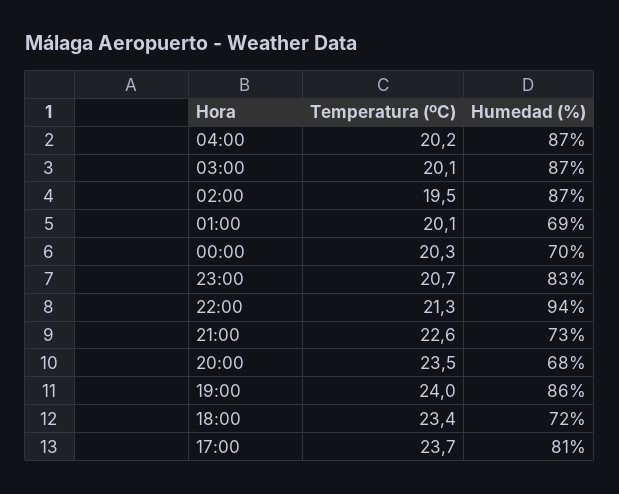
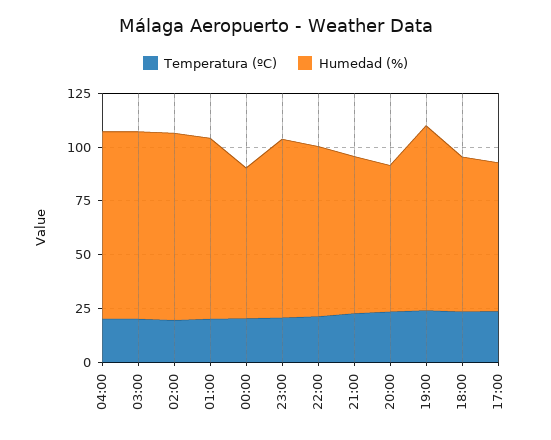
  {
    "Temperatura (ºC)": {
      "04:00": 20.2,
      "03:00": 20.1,
      "02:00": 19.5,
      "01:00": 20.1,
      "00:00": 20.3,
      "23:00": 20.7,
      "22:00": 21.3,
      "21:00": 22.6,
      "20:00": 23.5,
      "19:00": 24,
      "18:00": 23.4,
      "17:00": 23.7
    },
    "Humedad (%)": {
      "04:00": 87,
      "03:00": 87,
      "02:00": 87,
-     "01:00": 69,
+     "01:00": 85,
      "00:00": 70,
      "23:00": 83,
-     "22:00": 94,
+     "22:00": 80,
      "21:00": 73,
      "20:00": 68,
      "19:00": 86,
      "18:00": 72,
-     "17:00": 81
+     "17:00": 70
    }
  }

